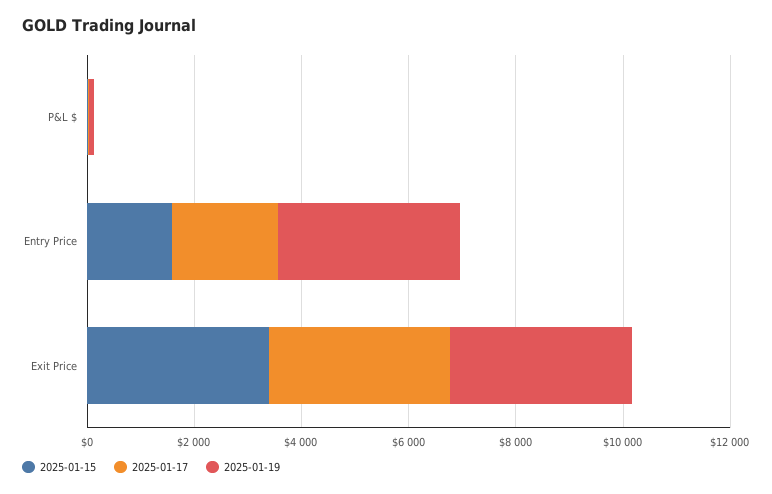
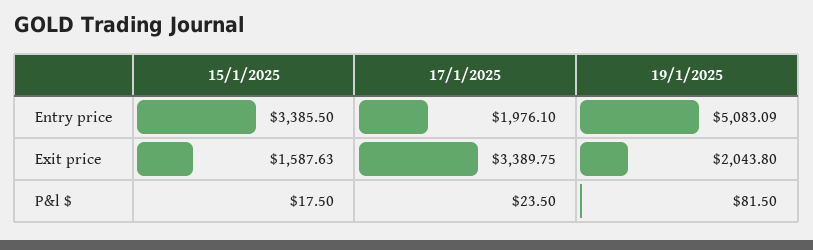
  {
    "2025-01-15": {
      "P&L $": 17.5,
-     "Entry Price": 1500,
+     "Entry Price": 3385.5,
-     "Exit Price": 3500
+     "Exit Price": 1587.63
    },
    "2025-01-17": {
      "P&L $": 23.5,
      "Entry Price": 1976.1,
      "Exit Price": 3389.75
    },
    "2025-01-19": {
      "P&L $": 81.5,
-     "Entry Price": 3500,
+     "Entry Price": 5083.09,
-     "Exit Price": 3500
+     "Exit Price": 2043.8
    }
  }

